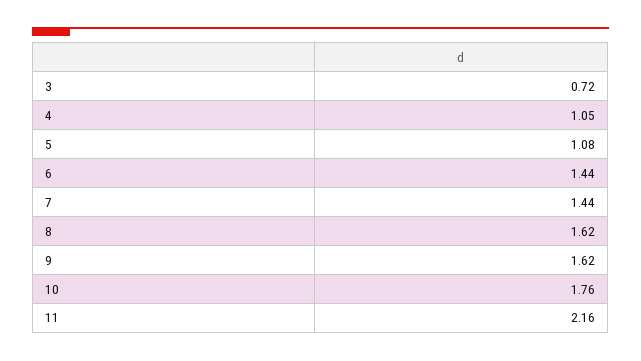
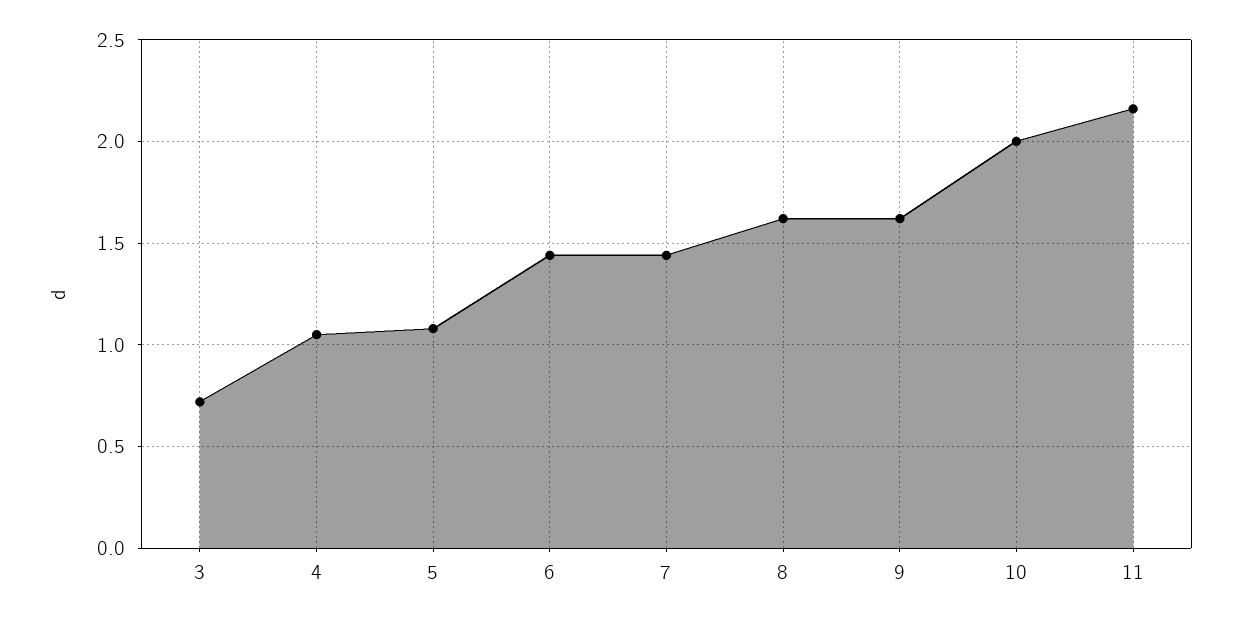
  {
    "3": 0.72,
    "4": 1.05,
    "5": 1.08,
    "6": 1.44,
    "7": 1.44,
    "8": 1.62,
    "9": 1.62,
-   "10": 1.76,
+   "10": 2,
    "11": 2.16
  }

